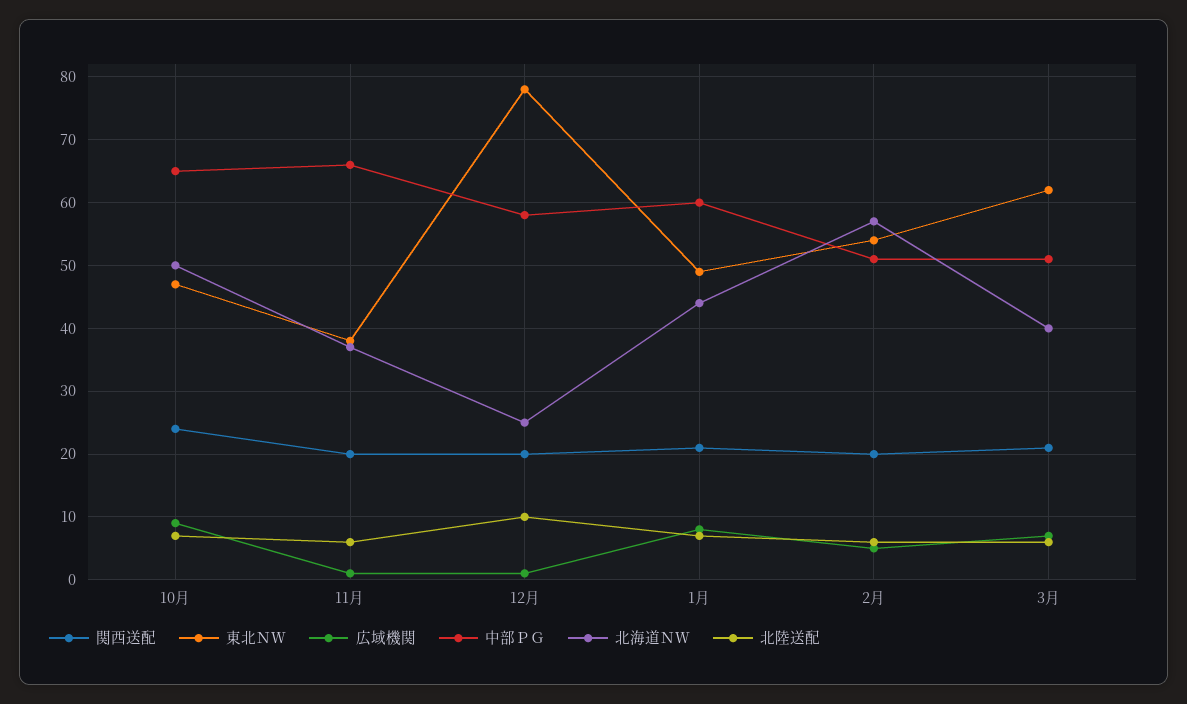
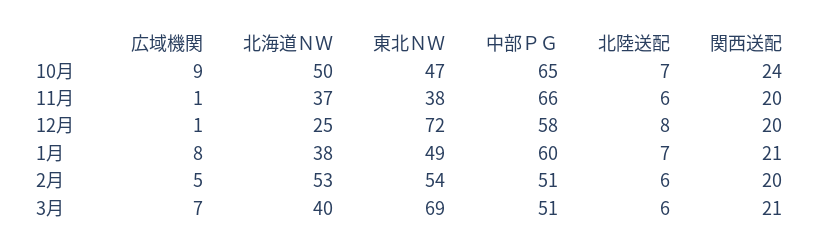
  {
    "関西送配": {
      "10月": 24,
      "11月": 20,
      "12月": 20,
      "1月": 21,
      "2月": 20,
      "3月": 21
    },
    "東北ＮＷ": {
      "10月": 47,
      "11月": 38,
-     "12月": 78,
+     "12月": 72,
      "1月": 49,
      "2月": 54,
-     "3月": 62
+     "3月": 69
    },
    "広域機関": {
      "10月": 9,
      "11月": 1,
      "12月": 1,
      "1月": 8,
      "2月": 5,
      "3月": 7
    },
    "中部ＰＧ": {
      "10月": 65,
      "11月": 66,
      "12月": 58,
      "1月": 60,
      "2月": 51,
      "3月": 51
    },
    "北海道ＮＷ": {
      "10月": 50,
      "11月": 37,
      "12月": 25,
-     "1月": 44,
+     "1月": 38,
-     "2月": 57,
+     "2月": 53,
      "3月": 40
    },
    "北陸送配": {
      "10月": 7,
      "11月": 6,
-     "12月": 10,
+     "12月": 8,
      "1月": 7,
      "2月": 6,
      "3月": 6
    }
  }

